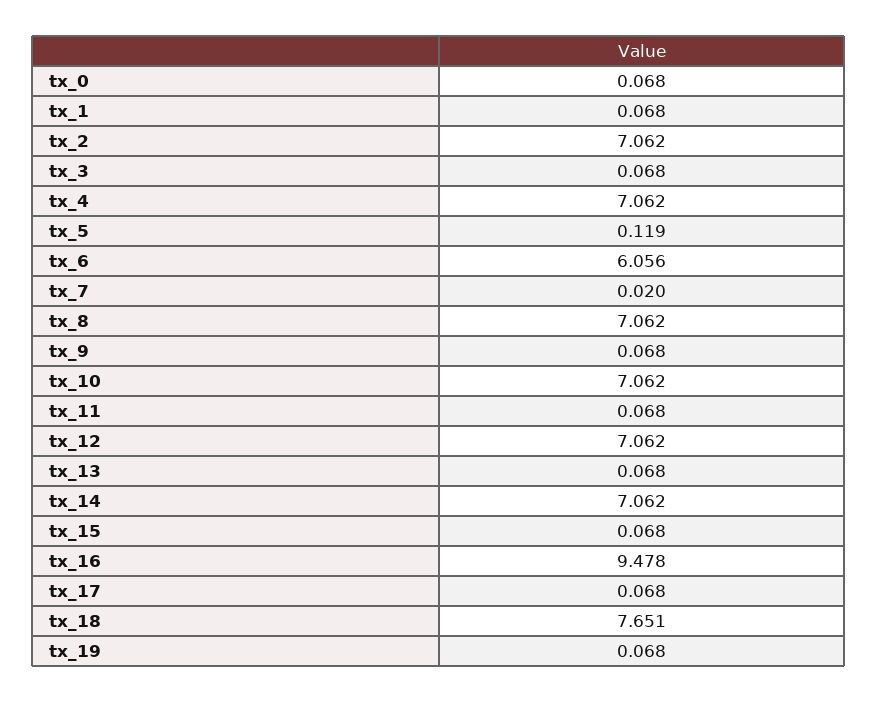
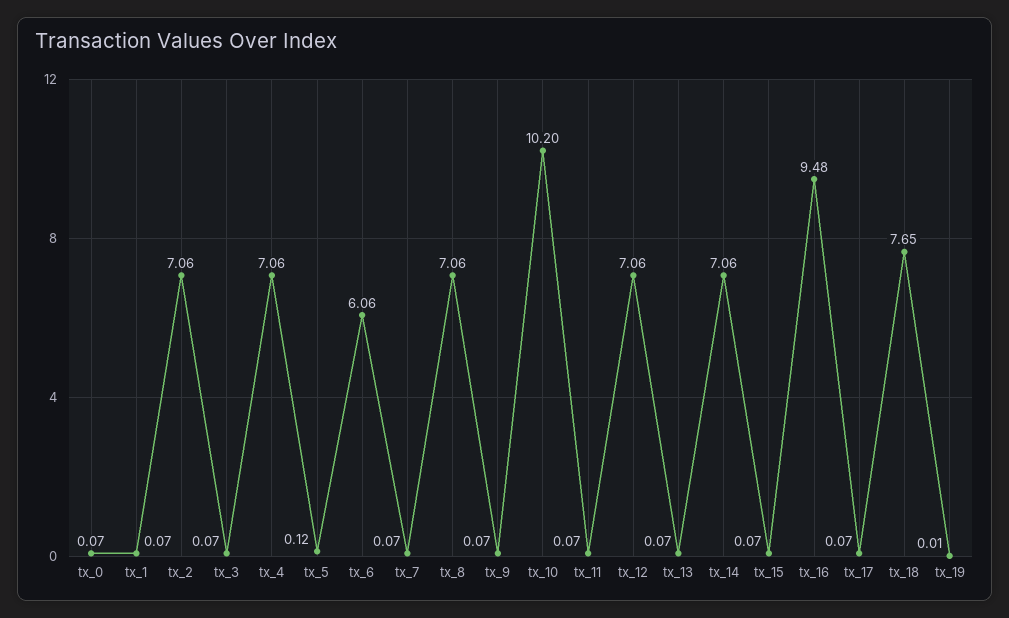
  {
    "tx_0": 0.068,
    "tx_1": 0.068,
    "tx_2": 7.062,
    "tx_3": 0.068,
    "tx_4": 7.062,
    "tx_5": 0.119,
    "tx_6": 6.056,
-   "tx_7": 0.02,
+   "tx_7": 0.07,
    "tx_8": 7.062,
    "tx_9": 0.068,
-   "tx_10": 7.062,
+   "tx_10": 10.2,
    "tx_11": 0.068,
    "tx_12": 7.062,
    "tx_13": 0.068,
    "tx_14": 7.062,
    "tx_15": 0.068,
    "tx_16": 9.478,
    "tx_17": 0.068,
    "tx_18": 7.651,
-   "tx_19": 0.068
+   "tx_19": 0.01
  }

